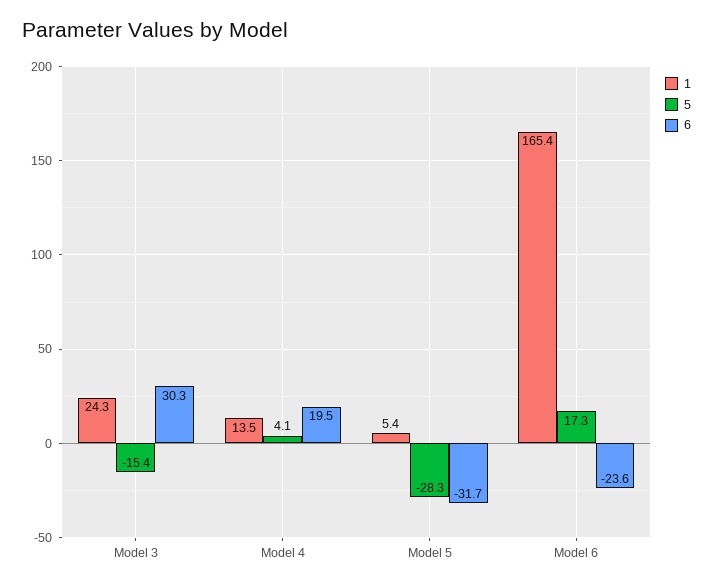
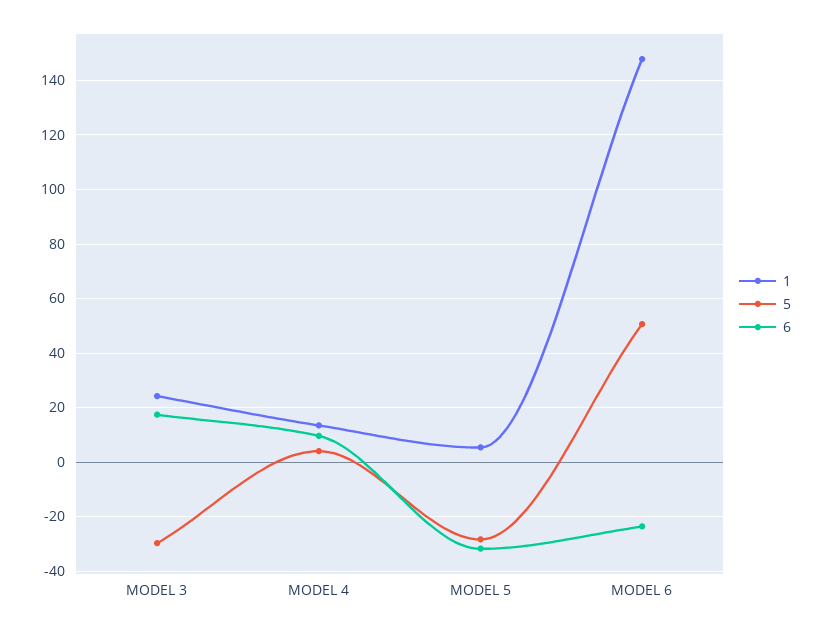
  {
    "1": {
      "Model 3": 24.3,
      "Model 4": 13.5,
      "Model 5": 5.4,
-     "Model 6": 165.4
+     "Model 6": 147.5
    },
    "5": {
-     "Model 3": -15.4,
+     "Model 3": -30,
      "Model 4": 4.1,
      "Model 5": -28.3,
-     "Model 6": 17.3
+     "Model 6": 50
    },
    "6": {
-     "Model 3": 30.3,
+     "Model 3": 17.5,
-     "Model 4": 19.5,
+     "Model 4": 10,
      "Model 5": -31.7,
      "Model 6": -23.6
    }
  }

